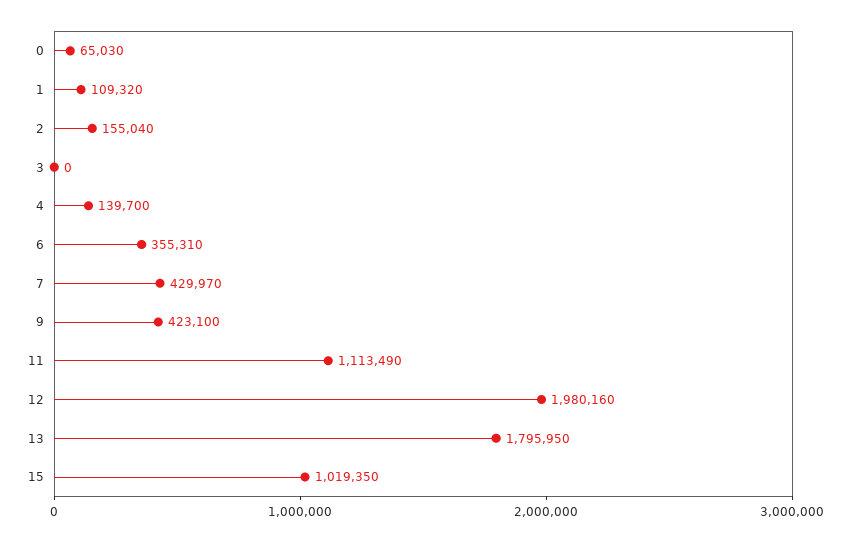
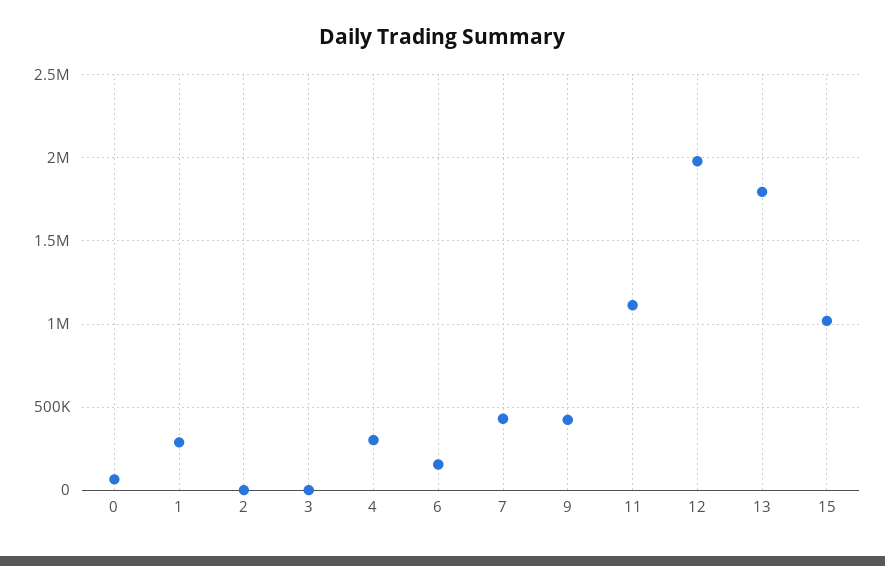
  {
    "0": 65030,
-   "1": 109320,
+   "1": 300000,
-   "2": 155040,
+   "2": 0,
    "3": 0,
-   "4": 139700,
+   "4": 300000,
-   "6": 355310,
+   "6": 150000,
    "7": 429970,
    "9": 423100,
    "11": 1113490,
    "12": 1980160,
    "13": 1795950,
    "15": 1019350
  }

